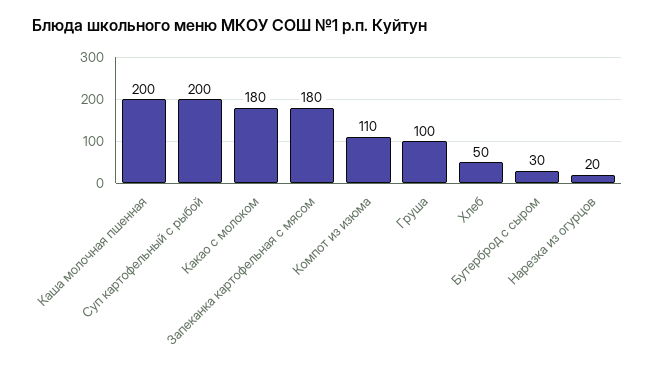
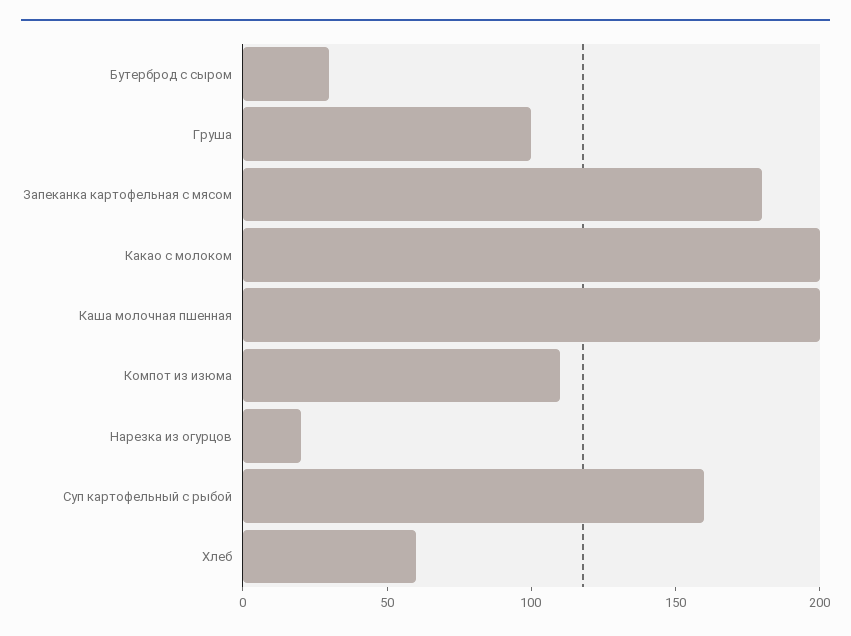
  {
    "Каша молочная пшенная": 200,
-   "Суп картофельный с рыбой": 200,
+   "Суп картофельный с рыбой": 160,
-   "Какао с молоком": 180,
+   "Какао с молоком": 200,
    "Запеканка картофельная с мясом": 180,
    "Компот из изюма": 110,
    "Груша": 100,
-   "Хлеб": 50,
+   "Хлеб": 60,
    "Бутерброд с сыром": 30,
    "Нарезка из огурцов": 20
  }

